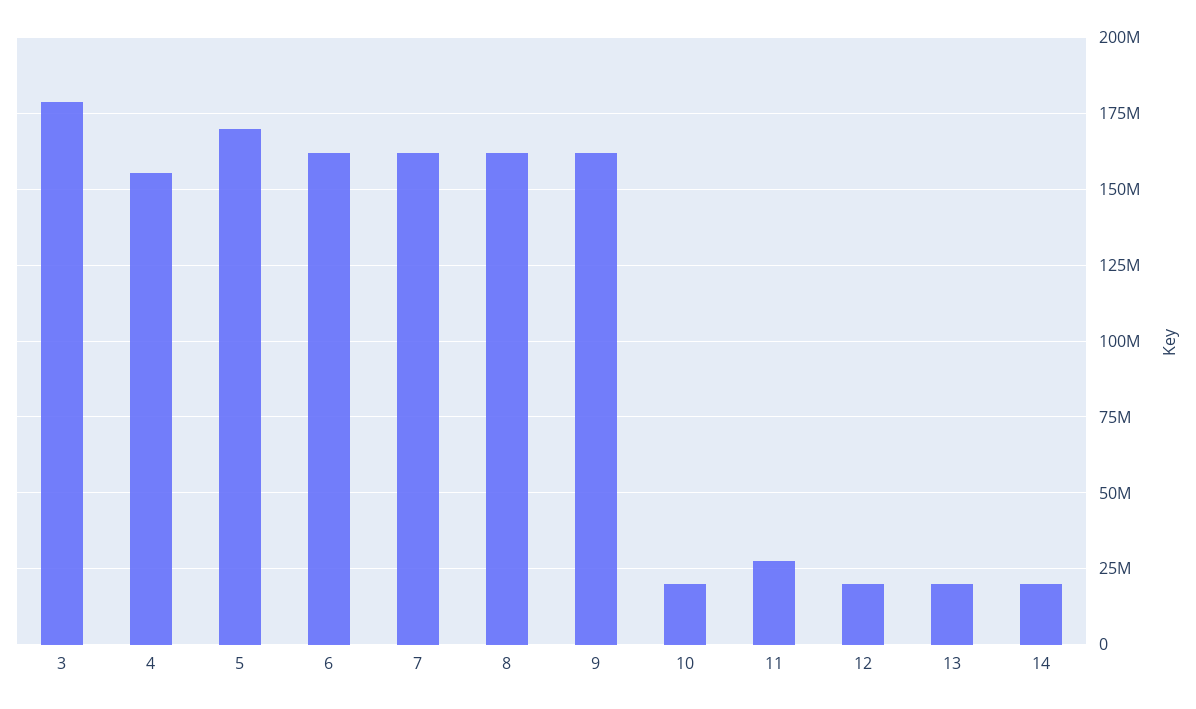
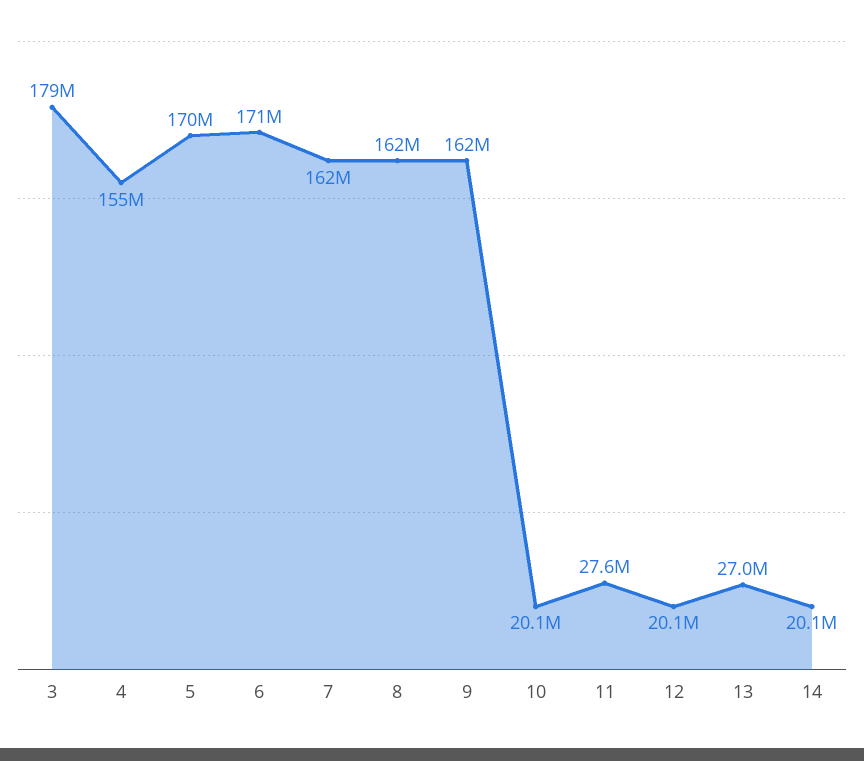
  {
    "3": 179000000,
    "4": 155000000,
    "5": 170000000,
-   "6": 162500000,
+   "6": 171000000,
    "7": 162000000,
    "8": 162000000,
    "9": 162000000,
    "10": 20100000,
    "11": 27600000,
    "12": 20100000,
-   "13": 20000000,
+   "13": 27000000,
    "14": 20100000
  }

